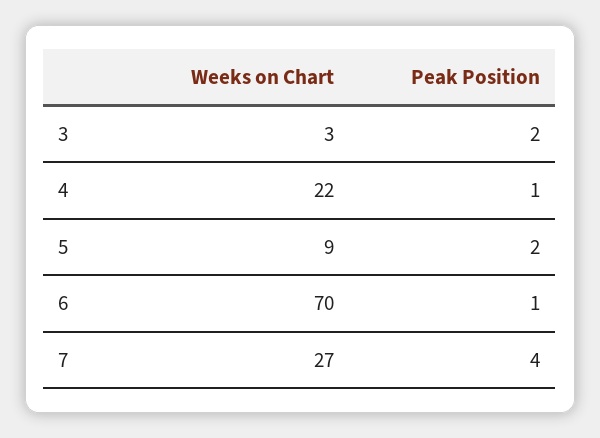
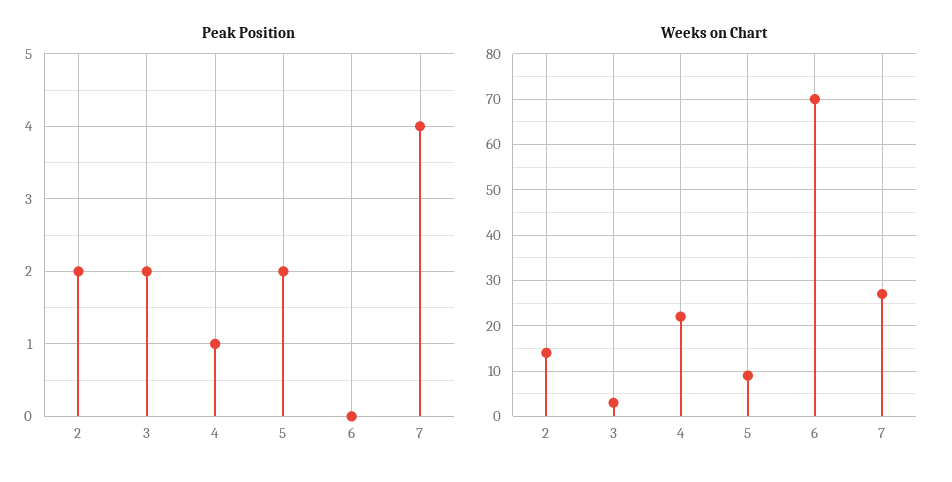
  {
    "Weeks on Chart": {
      "3": 3,
      "4": 22,
      "5": 9,
      "6": 70,
-     "7": 27
+     "7": 27,
+     "2": 15
    },
    "Peak Position": {
      "3": 2,
      "4": 1,
      "5": 2,
-     "6": 1,
+     "6": 0,
-     "7": 4
+     "7": 4,
+     "2": 2
    }
  }

